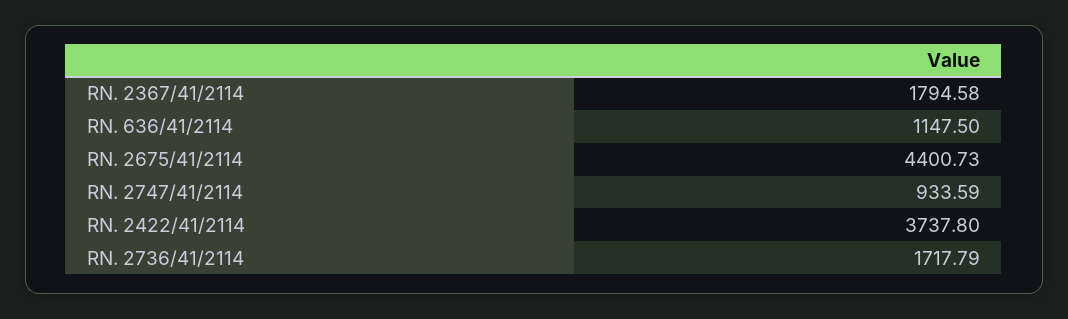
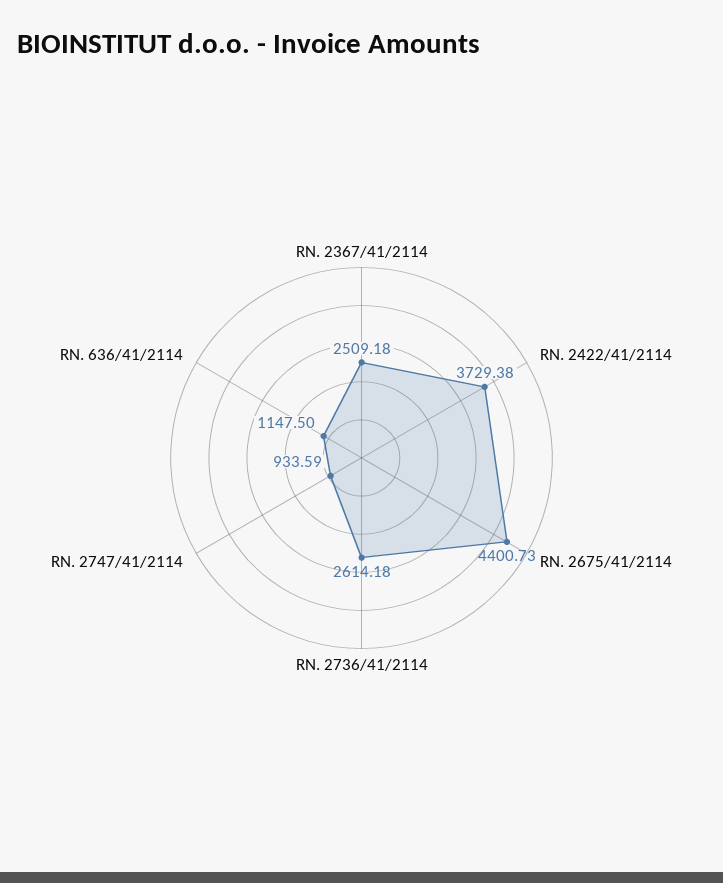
  {
-   "RN. 2367/41/2114": 1794.58,
+   "RN. 2367/41/2114": 2509.18,
    "RN. 636/41/2114": 1147.5,
    "RN. 2675/41/2114": 4400.73,
    "RN. 2747/41/2114": 933.59,
-   "RN. 2422/41/2114": 3737.8,
+   "RN. 2422/41/2114": 3729.38,
-   "RN. 2736/41/2114": 1717.79
+   "RN. 2736/41/2114": 2614.18
  }

